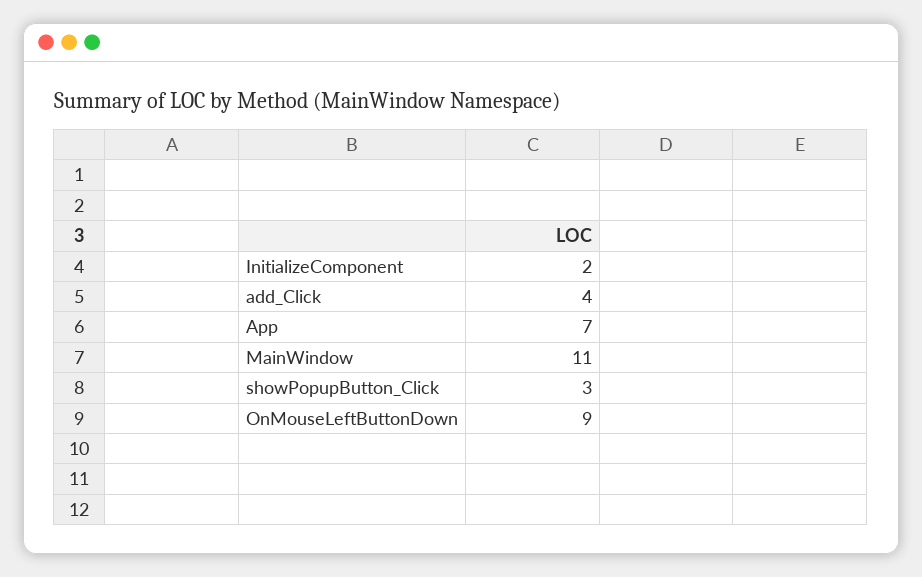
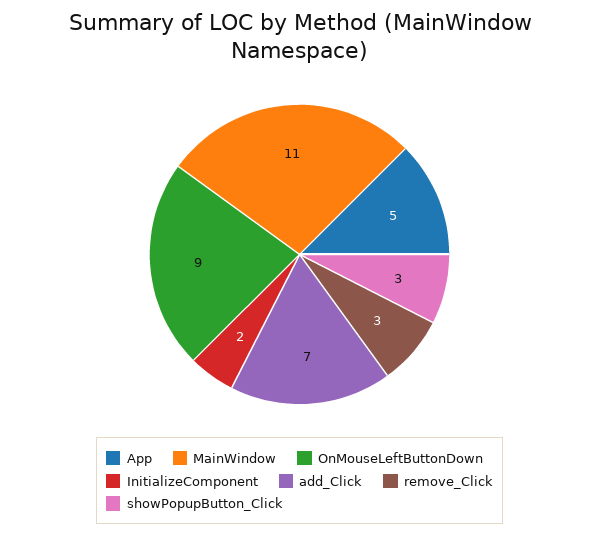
  {
    "InitializeComponent": 2,
-   "add_Click": 4,
+   "add_Click": 7,
-   "App": 7,
+   "App": 5,
    "MainWindow": 11,
    "showPopupButton_Click": 3,
-   "OnMouseLeftButtonDown": 9
+   "OnMouseLeftButtonDown": 9,
+   "remove_Click": 3
  }

